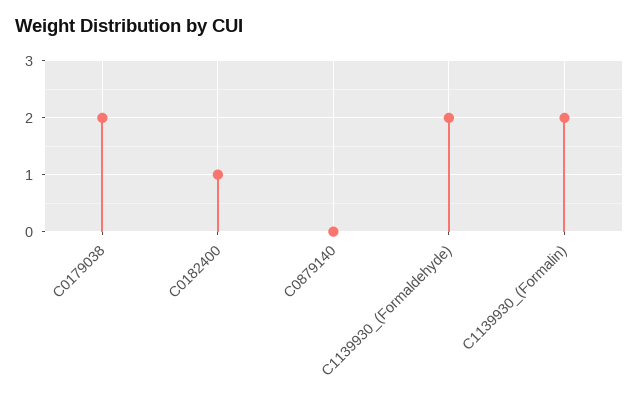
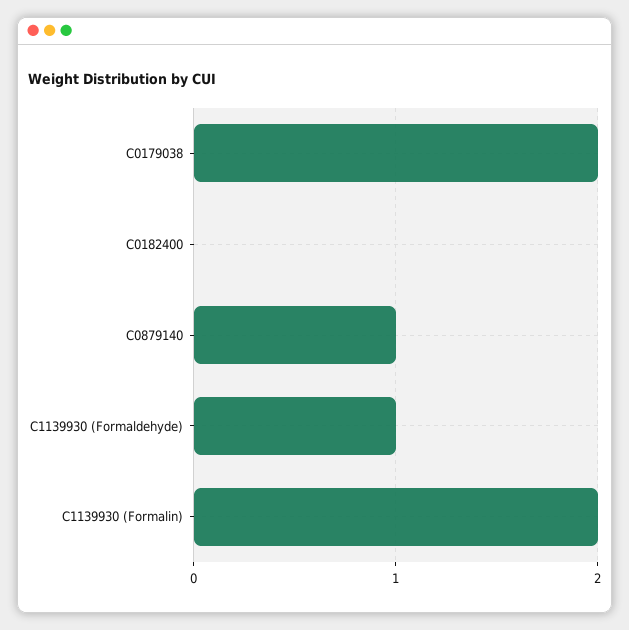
  {
    "C0179038": 2,
-   "C0182400": 1,
+   "C0182400": 0,
-   "C0879140": 0,
+   "C0879140": 1,
-   "C1139930_(Formaldehyde)": 2,
+   "C1139930_(Formaldehyde)": 1,
    "C1139930_(Formalin)": 2
  }

